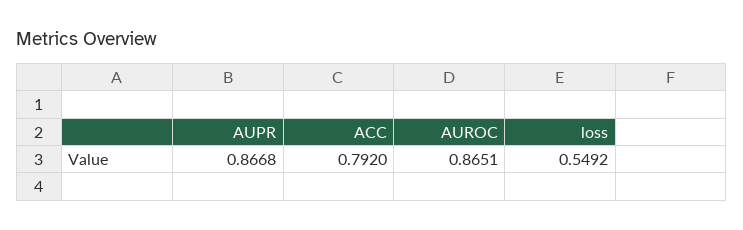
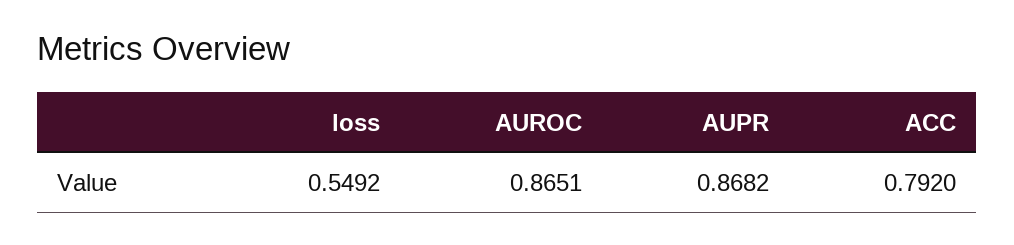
  {
-   "AUPR": 0.8668,
+   "AUPR": 0.8682,
    "ACC": 0.792,
    "AUROC": 0.8651,
    "loss": 0.5492
  }

